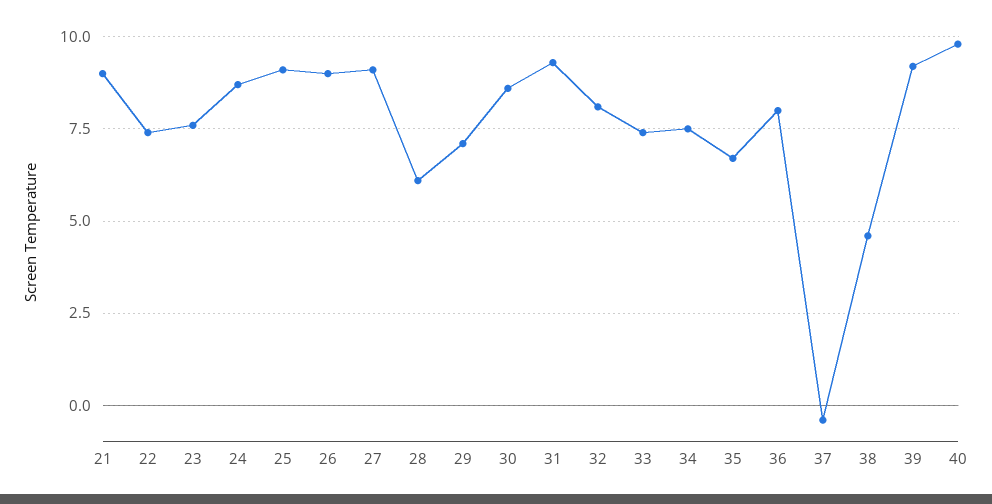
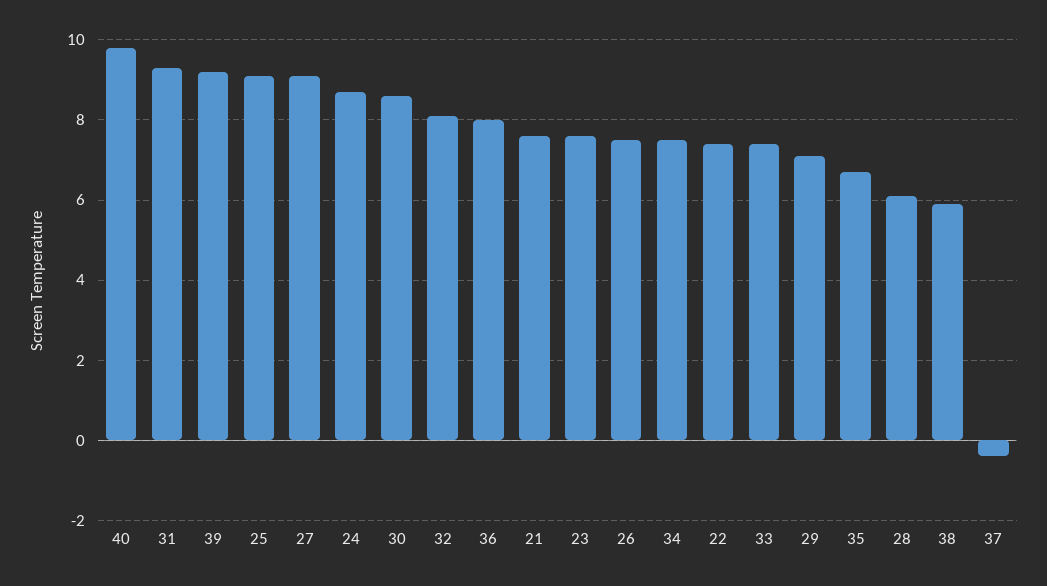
  {
-   "21": 9,
+   "21": 7.5,
    "22": 7.5,
    "23": 7.5,
    "24": 8.5,
    "25": 9,
-   "26": 9,
+   "26": 7.5,
    "27": 9,
    "28": 6,
    "29": 7,
    "30": 8.5,
    "31": 9.5,
    "32": 8,
    "33": 7.5,
    "34": 7.5,
    "35": 6.5,
    "36": 8,
    "37": -0.5,
-   "38": 4.5,
+   "38": 6,
    "39": 9,
    "40": 10
  }

